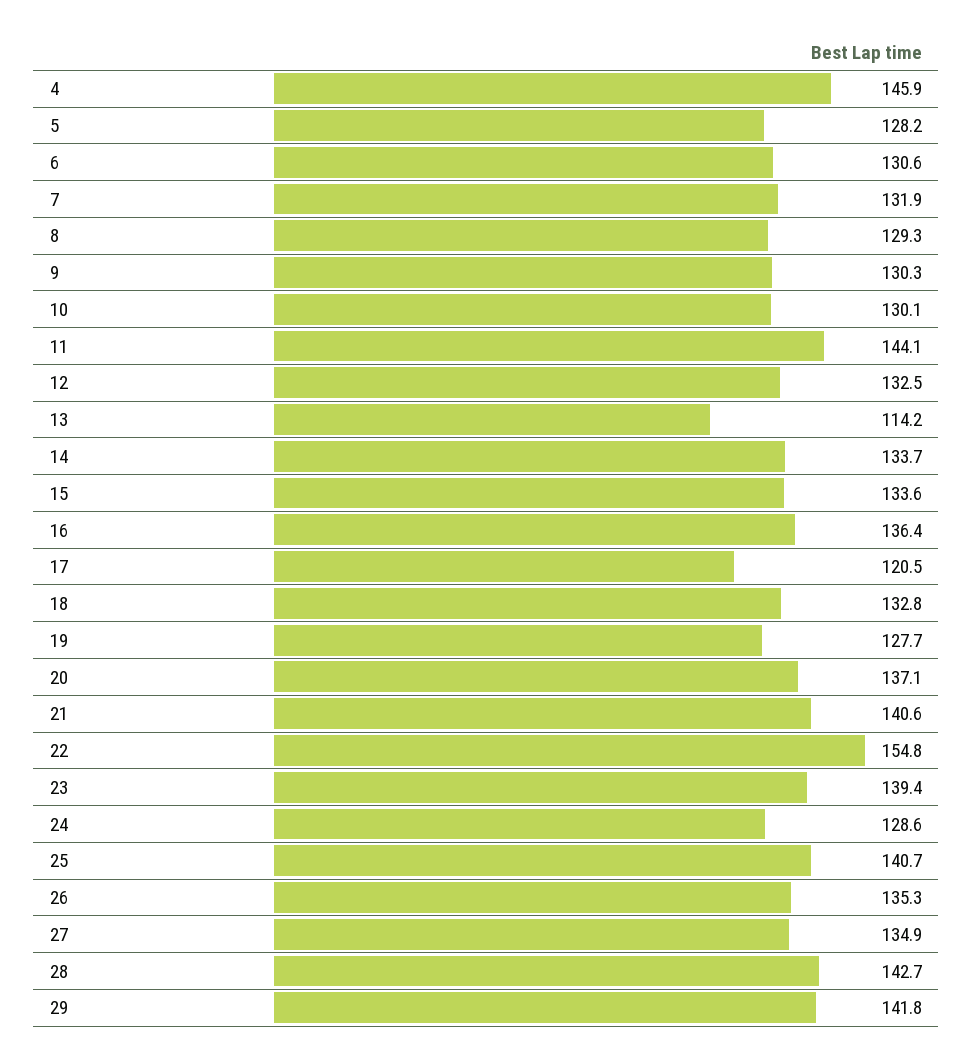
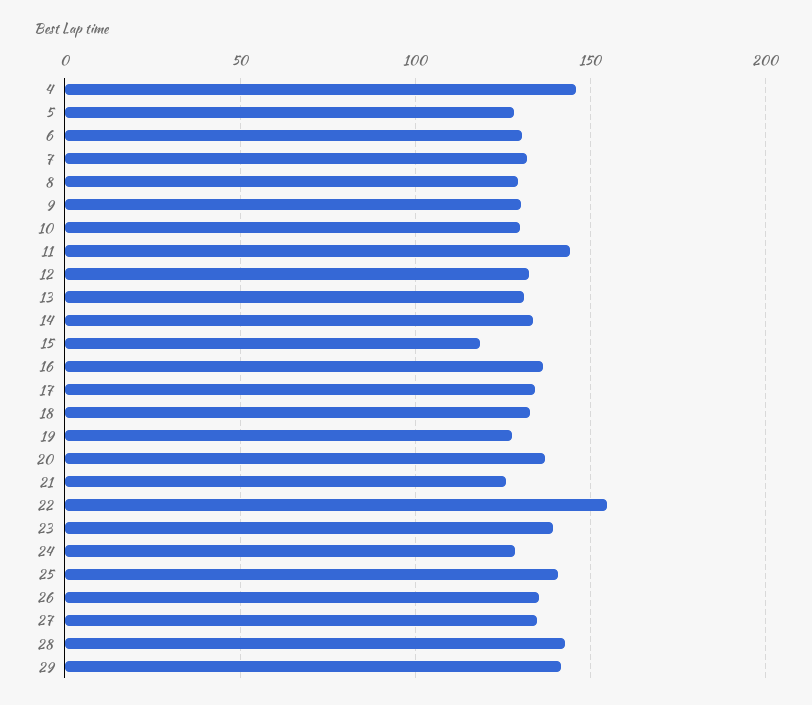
  {
    "4": 145.9,
    "5": 128.2,
    "6": 130.6,
    "7": 131.9,
    "8": 129.3,
    "9": 130.3,
    "10": 130.1,
    "11": 144.1,
    "12": 132.5,
-   "13": 114.2,
+   "13": 130,
    "14": 133.7,
-   "15": 133.6,
+   "15": 120,
    "16": 136.4,
-   "17": 120.5,
+   "17": 135,
    "18": 132.8,
    "19": 127.7,
    "20": 137.1,
-   "21": 140.6,
+   "21": 125,
    "22": 154.8,
    "23": 139.4,
    "24": 128.6,
    "25": 140.7,
    "26": 135.3,
    "27": 134.9,
    "28": 142.7,
    "29": 141.8
  }

